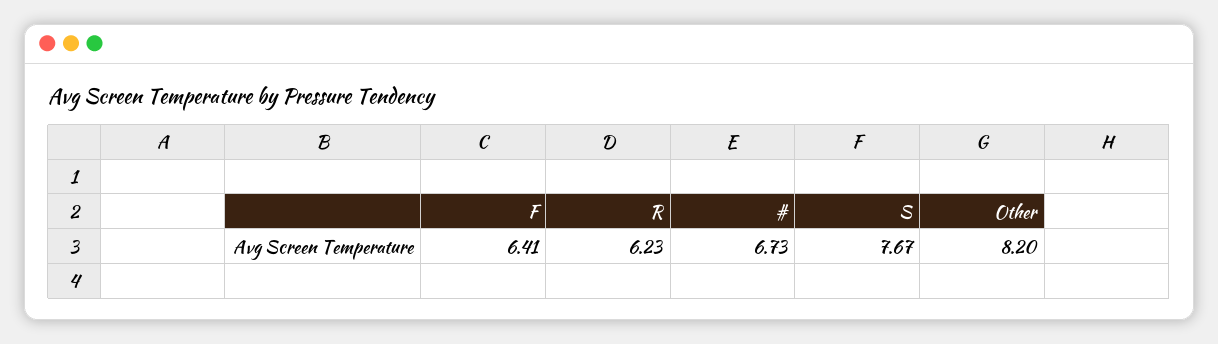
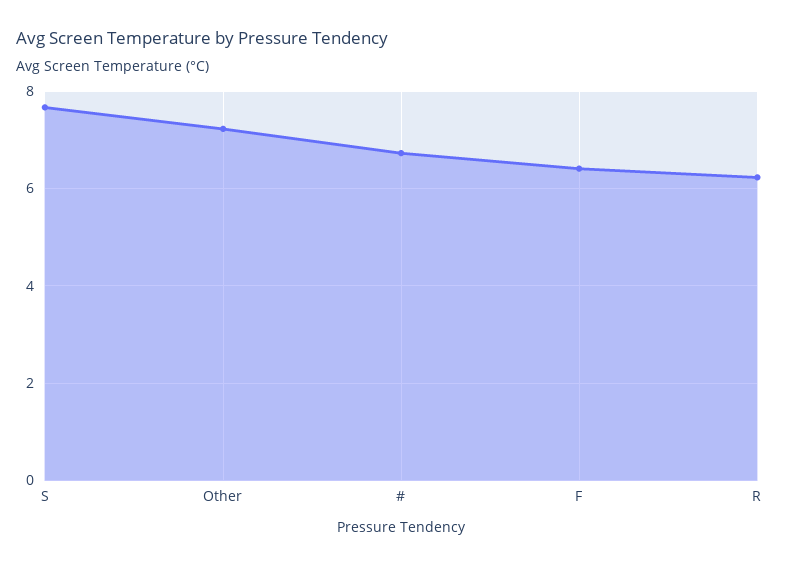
  {
    "F": 6.41,
    "R": 6.23,
    "#": 6.73,
    "S": 7.67,
-   "Other": 8.2
+   "Other": 7.2
  }

